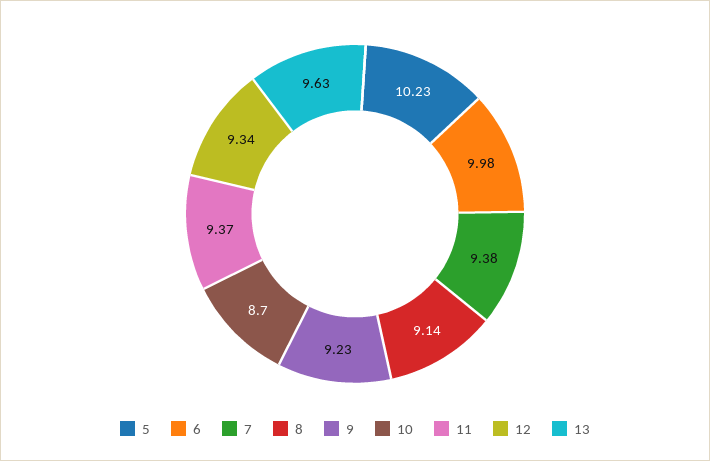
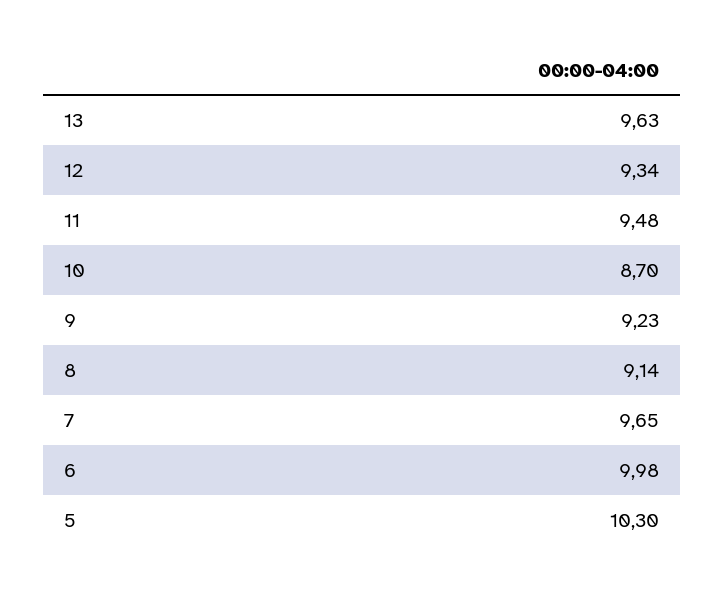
  {
-   "5": 10.23,
+   "5": 10.3,
    "6": 9.98,
-   "7": 9.38,
+   "7": 9.65,
    "8": 9.14,
    "9": 9.23,
    "10": 8.7,
-   "11": 9.37,
+   "11": 9.48,
    "12": 9.34,
    "13": 9.63
  }

